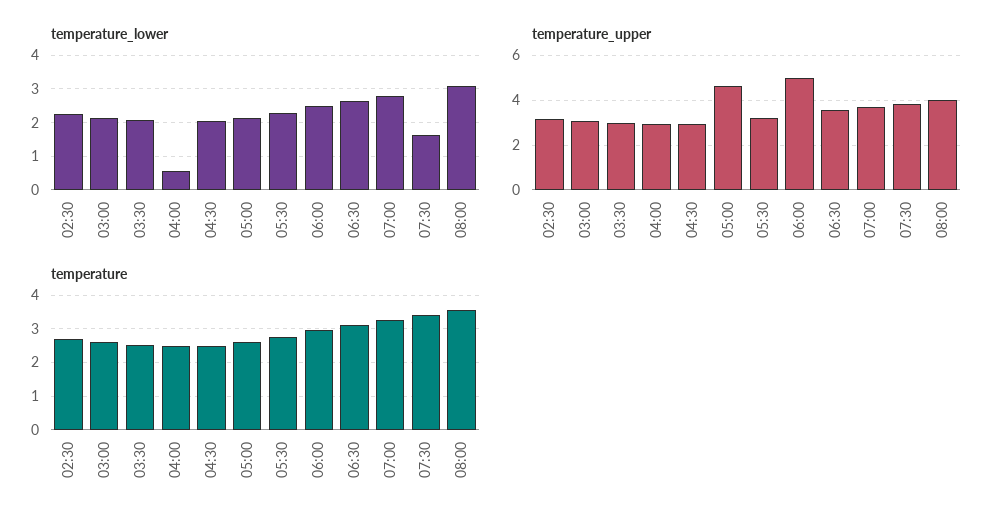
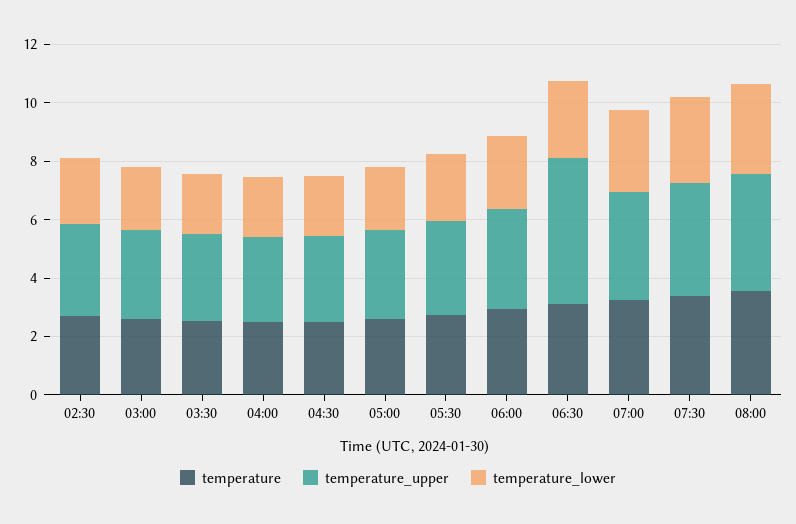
  {
    "temperature_lower": {
      "02:30": 2.2,
      "03:00": 2.2,
      "03:30": 2,
-     "04:00": 0.6,
+     "04:00": 2,
      "04:30": 2,
      "05:00": 2.2,
      "05:30": 2.4,
      "06:00": 2.6,
      "06:30": 2.6,
      "07:00": 2.8,
-     "07:30": 1.6,
+     "07:30": 3,
      "08:00": 3.2
    },
    "temperature_upper": {
      "02:30": 3,
      "03:00": 3,
      "03:30": 3,
      "04:00": 3,
      "04:30": 3,
-     "05:00": 4.5,
+     "05:00": 3,
      "05:30": 3,
-     "06:00": 5,
+     "06:00": 3.5,
-     "06:30": 3.5,
+     "06:30": 5,
      "07:00": 3.5,
      "07:30": 4,
      "08:00": 4
    },
    "temperature": {
      "02:30": 2.8,
      "03:00": 2.6,
      "03:30": 2.6,
      "04:00": 2.4,
      "04:30": 2.6,
      "05:00": 2.6,
      "05:30": 2.8,
      "06:00": 3,
      "06:30": 3.2,
      "07:00": 3.2,
      "07:30": 3.4,
      "08:00": 3.6
    }
  }

